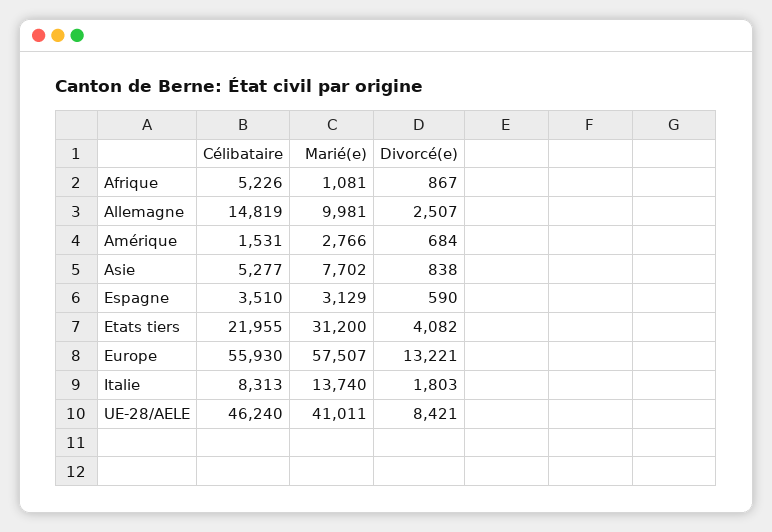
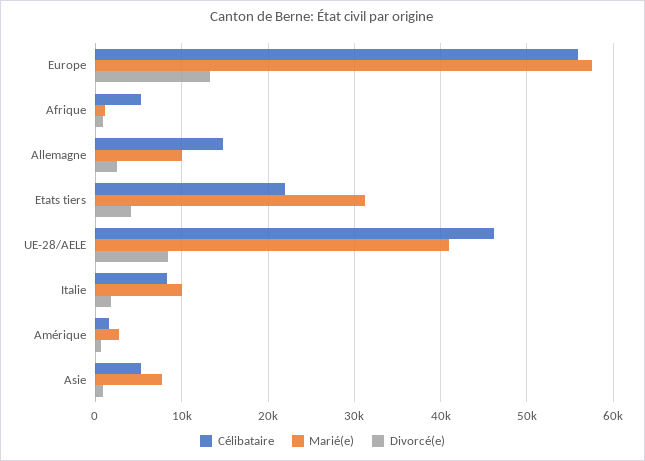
  {
    "Célibataire": {
      "Afrique": 5226,
      "Allemagne": 14819,
      "Amérique": 1531,
      "Asie": 5277,
-     "Espagne": 3510,
      "Etats tiers": 21955,
      "Europe": 55930,
      "Italie": 8313,
      "UE-28/AELE": 46240
    },
    "Marié(e)": {
      "Afrique": 1081,
      "Allemagne": 9981,
      "Amérique": 2766,
      "Asie": 7702,
-     "Espagne": 3129,
      "Etats tiers": 31200,
      "Europe": 57507,
-     "Italie": 13740,
+     "Italie": 10000,
      "UE-28/AELE": 41011
    },
    "Divorcé(e)": {
      "Afrique": 867,
      "Allemagne": 2507,
      "Amérique": 684,
      "Asie": 838,
-     "Espagne": 590,
      "Etats tiers": 4082,
      "Europe": 13221,
      "Italie": 1803,
      "UE-28/AELE": 8421
    }
  }

